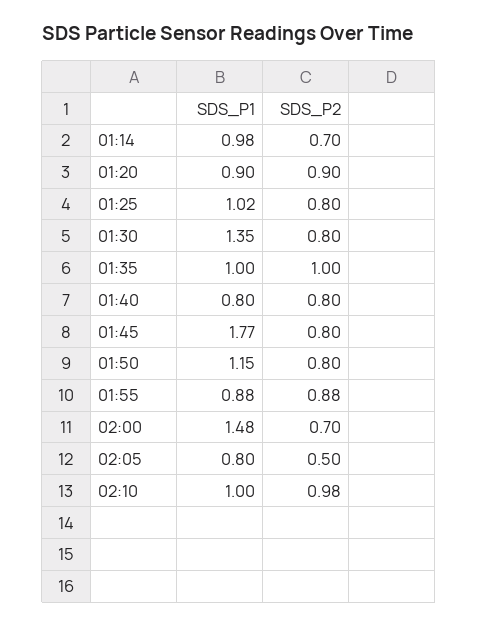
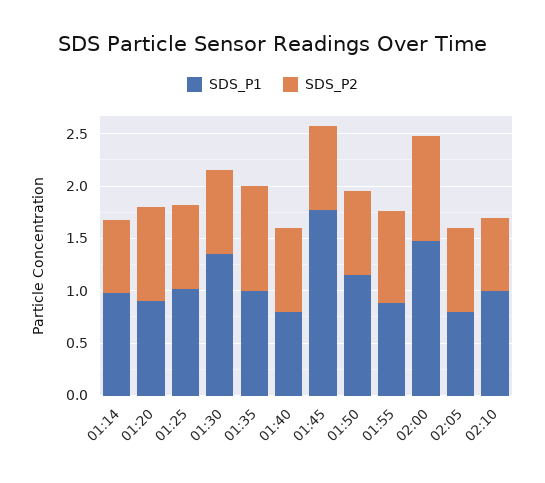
  {
    "SDS_P1": {
      "01:14": 0.98,
      "01:20": 0.9,
      "01:25": 1.02,
      "01:30": 1.35,
      "01:35": 1,
      "01:40": 0.8,
      "01:45": 1.77,
      "01:50": 1.15,
      "01:55": 0.88,
      "02:00": 1.48,
      "02:05": 0.8,
      "02:10": 1
    },
    "SDS_P2": {
      "01:14": 0.7,
      "01:20": 0.9,
      "01:25": 0.8,
      "01:30": 0.8,
      "01:35": 1,
      "01:40": 0.8,
      "01:45": 0.8,
      "01:50": 0.8,
      "01:55": 0.88,
-     "02:00": 0.7,
+     "02:00": 1,
-     "02:05": 0.5,
+     "02:05": 0.8,
-     "02:10": 0.98
+     "02:10": 0.7
    }
  }

